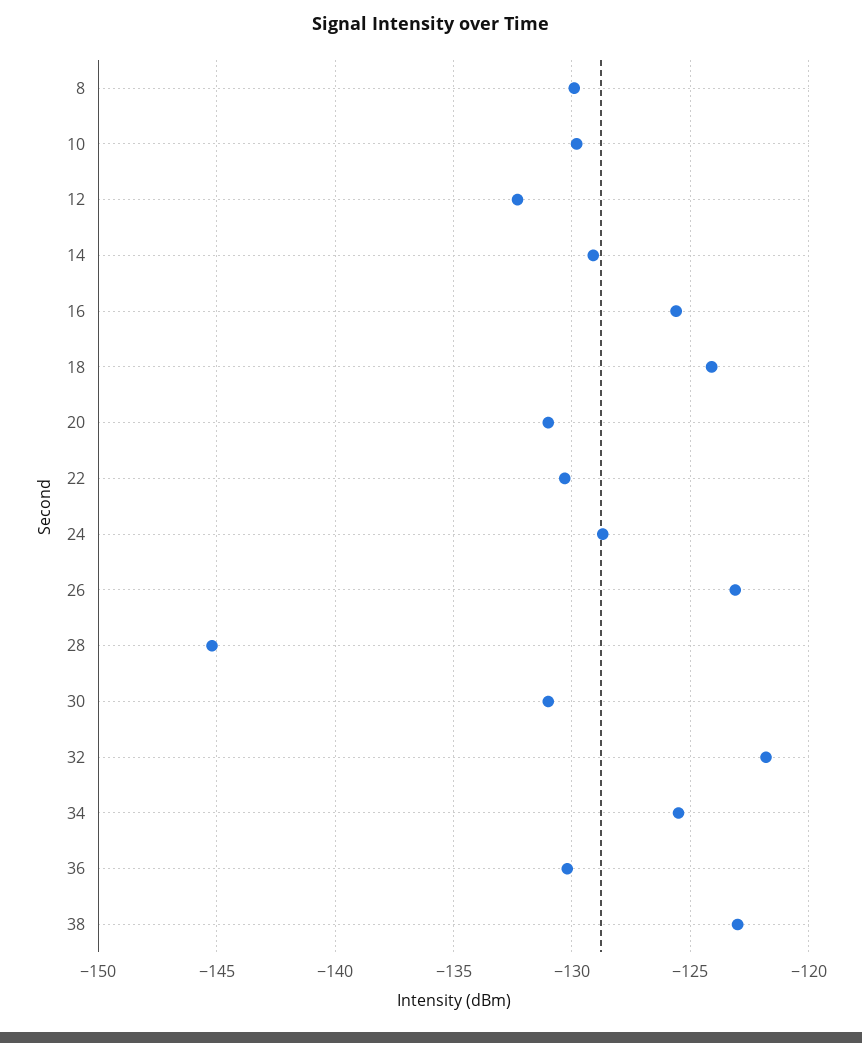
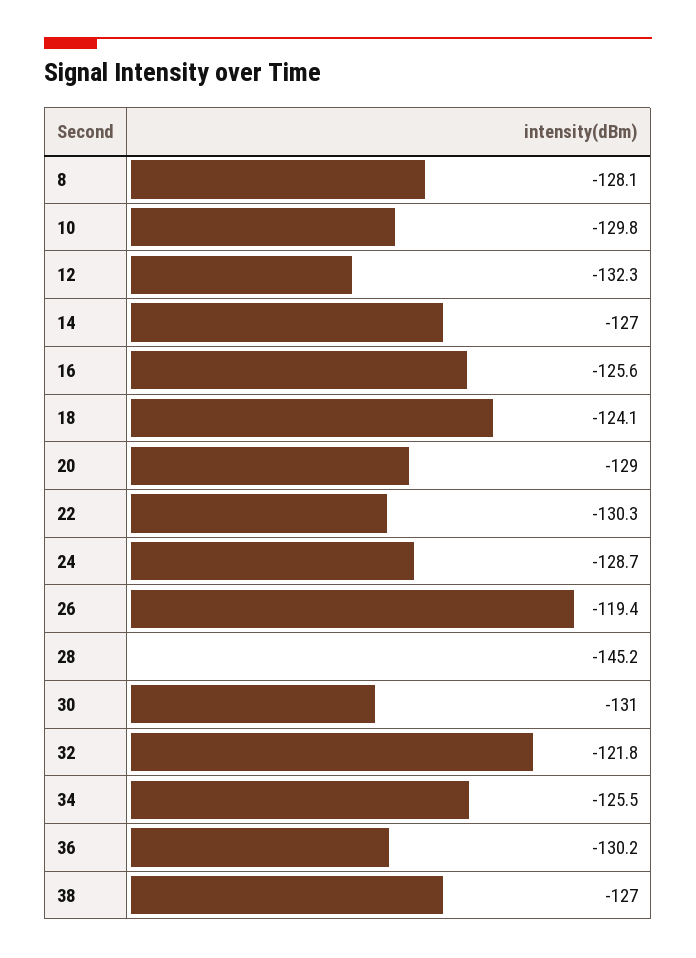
  {
-   "8": -130,
+   "8": -128.1,
    "10": -129.8,
    "12": -132.3,
-   "14": -129,
+   "14": -127,
    "16": -125.6,
    "18": -124.1,
-   "20": -131,
+   "20": -129,
    "22": -130.3,
    "24": -128.7,
-   "26": -123,
+   "26": -119.4,
    "28": -145.2,
    "30": -131,
    "32": -121.8,
    "34": -125.5,
    "36": -130.2,
-   "38": -123
+   "38": -127
  }

